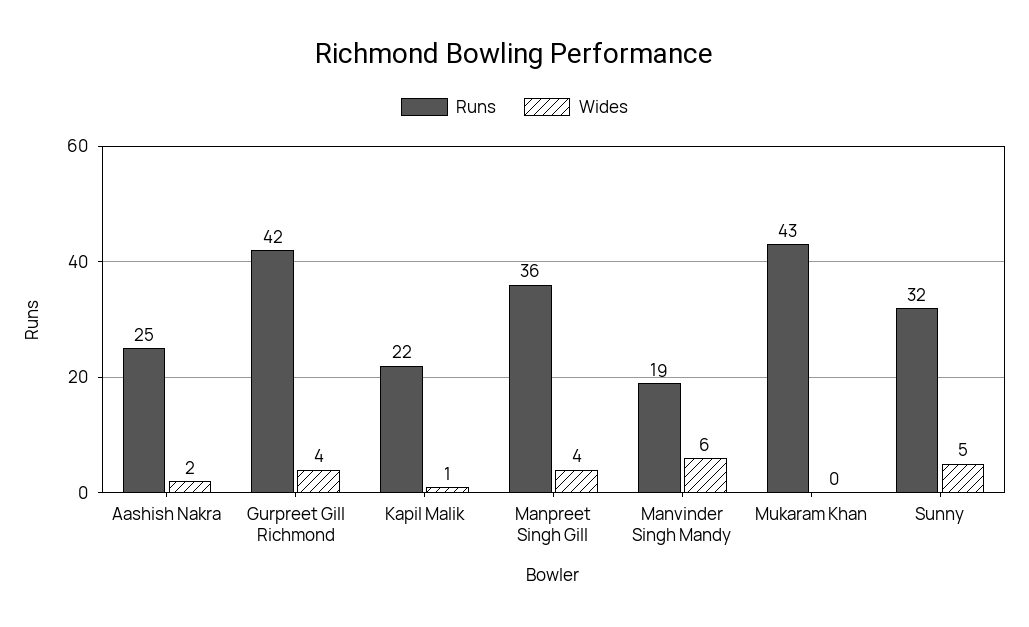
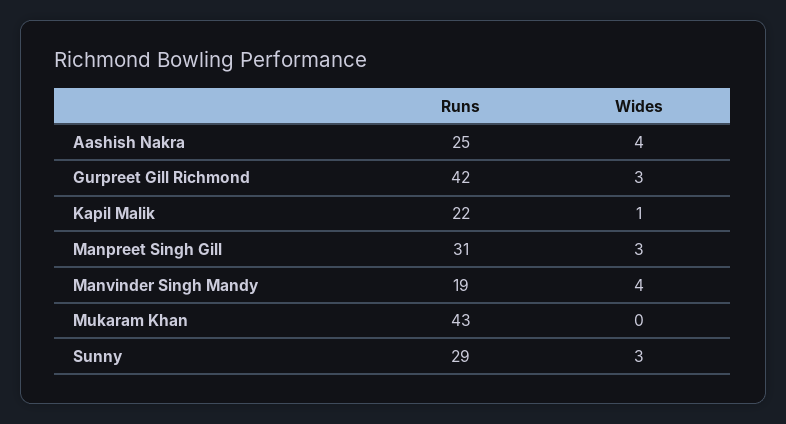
  {
    "Runs": {
      "Aashish Nakra": 25,
      "Gurpreet Gill Richmond": 42,
      "Kapil Malik": 22,
-     "Manpreet Singh Gill": 36,
+     "Manpreet Singh Gill": 31,
      "Manvinder Singh Mandy": 19,
      "Mukaram Khan": 43,
-     "Sunny": 32
+     "Sunny": 29
    },
    "Wides": {
-     "Aashish Nakra": 2,
+     "Aashish Nakra": 4,
-     "Gurpreet Gill Richmond": 4,
+     "Gurpreet Gill Richmond": 3,
      "Kapil Malik": 1,
-     "Manpreet Singh Gill": 4,
+     "Manpreet Singh Gill": 3,
-     "Manvinder Singh Mandy": 6,
+     "Manvinder Singh Mandy": 4,
      "Mukaram Khan": 0,
-     "Sunny": 5
+     "Sunny": 3
    }
  }

